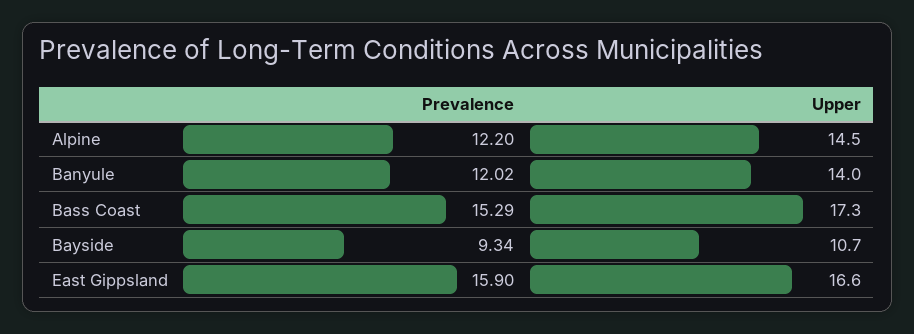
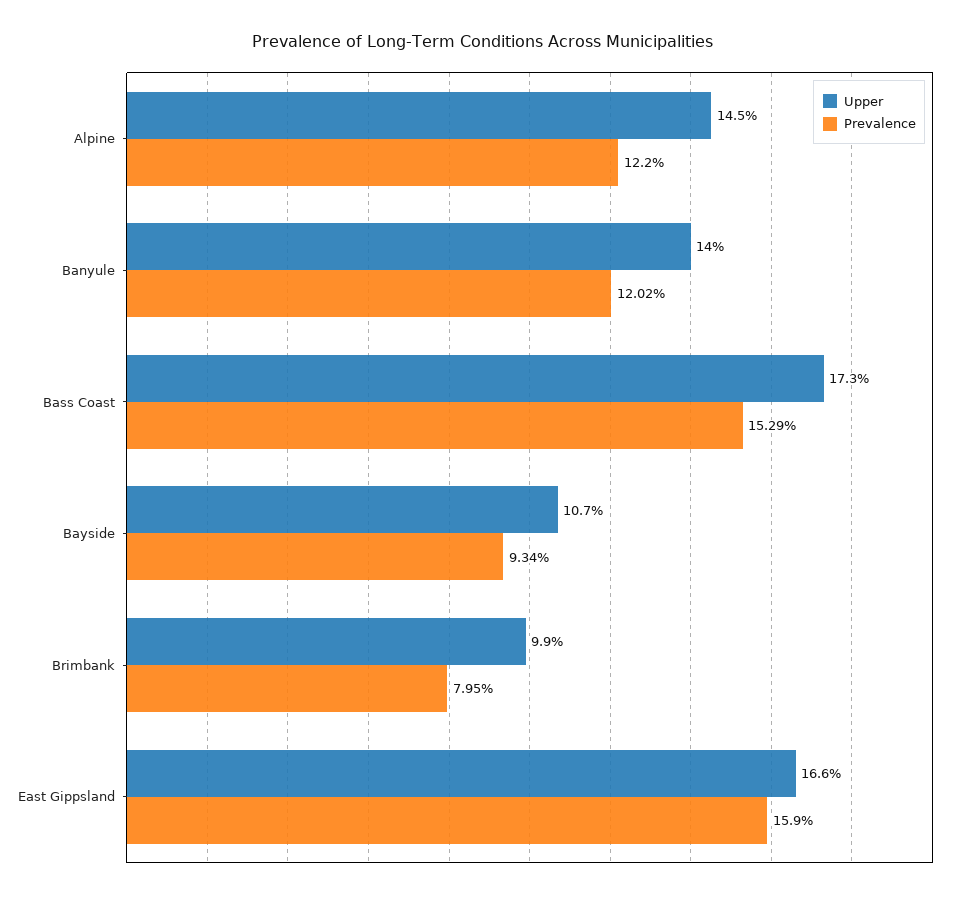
  {
    "Prevalence": {
      "Alpine": 12.2,
      "Banyule": 12.02,
      "Bass Coast": 15.29,
      "Bayside": 9.34,
-     "East Gippsland": 15.9
+     "East Gippsland": 15.9,
+     "Brimbank": 7.95
    },
    "Upper": {
      "Alpine": 14.5,
      "Banyule": 14,
      "Bass Coast": 17.3,
      "Bayside": 10.7,
-     "East Gippsland": 16.6
+     "East Gippsland": 16.6,
+     "Brimbank": 9.9
    }
  }

